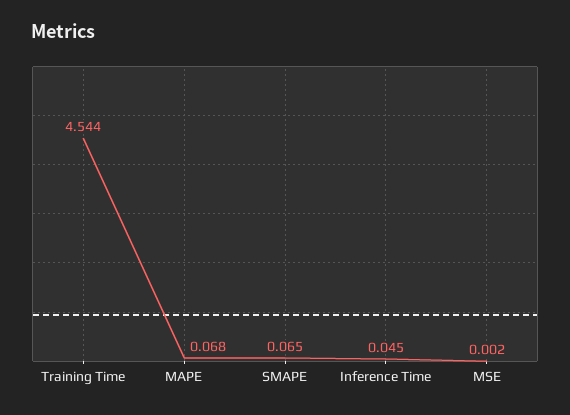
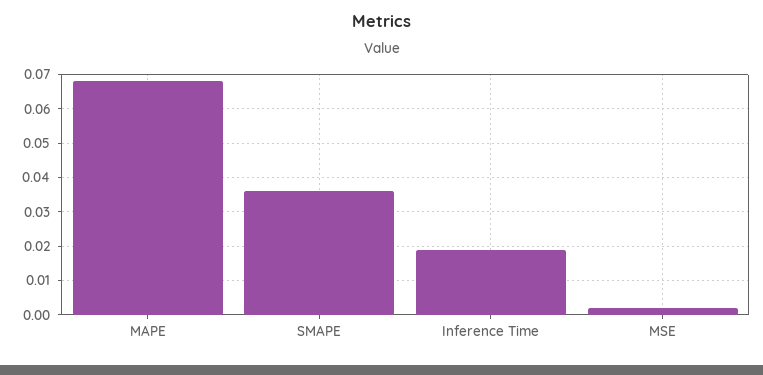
  {
-   "Training Time": 4.544,
    "MAPE": 0.068,
-   "SMAPE": 0.065,
+   "SMAPE": 0.035,
-   "Inference Time": 0.045,
+   "Inference Time": 0.02,
    "MSE": 0.002
  }

